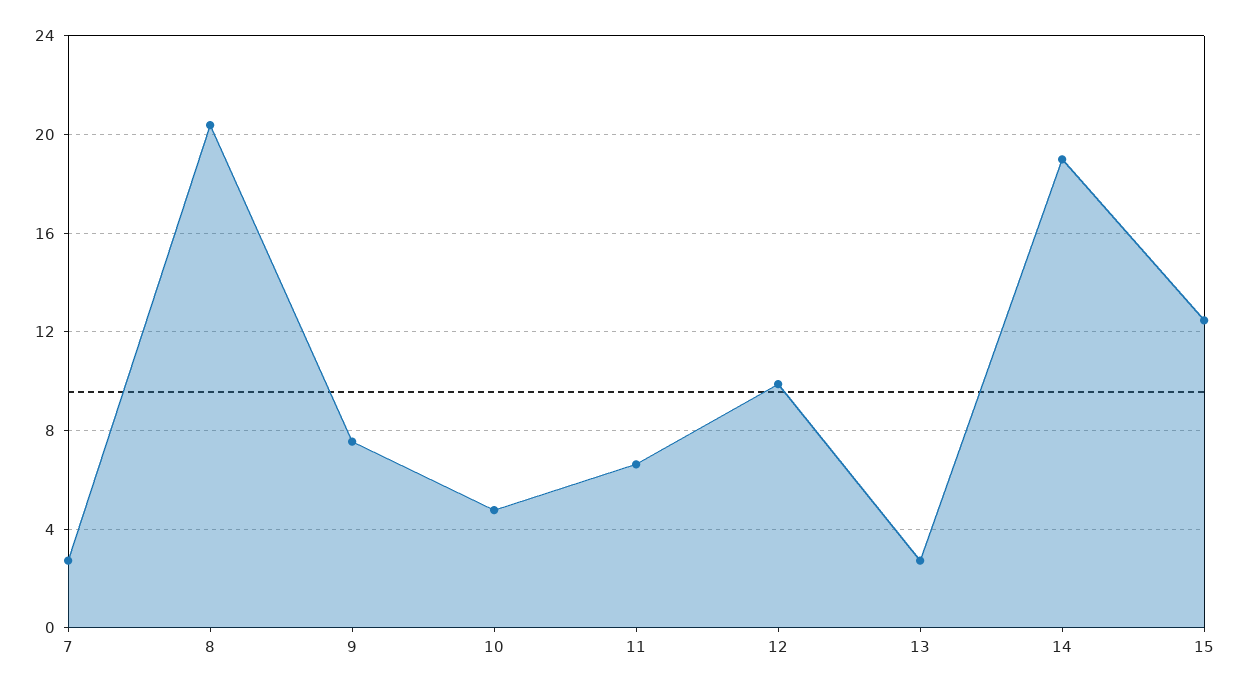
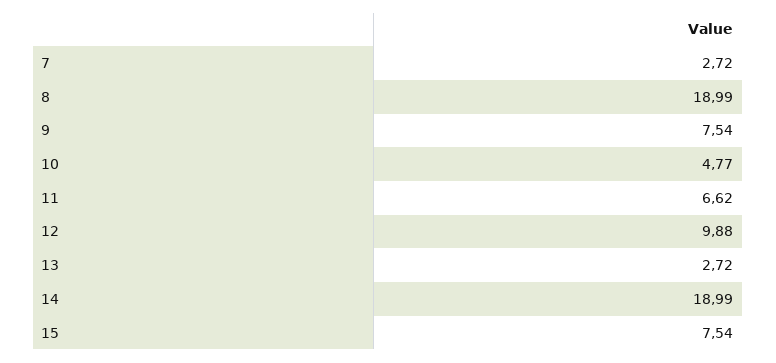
  {
    "7": 2.72,
-   "8": 20.5,
+   "8": 18.99,
    "9": 7.54,
    "10": 4.77,
    "11": 6.62,
    "12": 9.88,
    "13": 2.72,
    "14": 18.99,
-   "15": 12.5
+   "15": 7.54
  }

